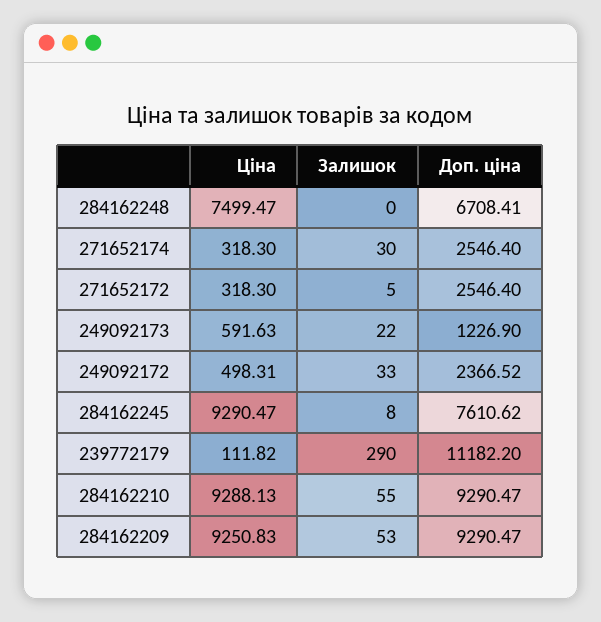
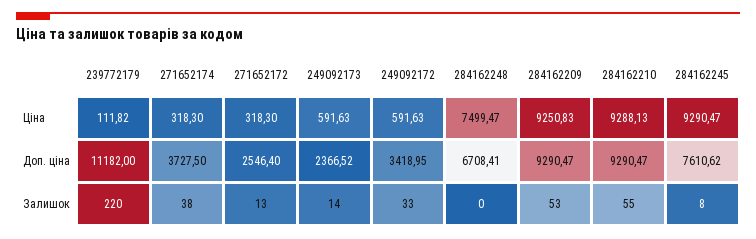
  {
    "Ціна": {
      "284162248": 7499.47,
      "271652174": 318.3,
      "271652172": 318.3,
      "249092173": 591.63,
-     "249092172": 498.31,
+     "249092172": 591.63,
      "284162245": 9290.47,
      "239772179": 111.82,
      "284162210": 9288.13,
      "284162209": 9250.83
    },
    "Залишок": {
      "284162248": 0,
-     "271652174": 30,
+     "271652174": 38,
-     "271652172": 5,
+     "271652172": 13,
-     "249092173": 22,
+     "249092173": 14,
      "249092172": 33,
      "284162245": 8,
-     "239772179": 290,
+     "239772179": 220,
      "284162210": 55,
      "284162209": 53
    },
    "Доп. ціна": {
      "284162248": 6708.41,
-     "271652174": 2546.4,
+     "271652174": 3727.5,
      "271652172": 2546.4,
-     "249092173": 1226.9,
+     "249092173": 2366.52,
-     "249092172": 2366.52,
+     "249092172": 3418.95,
      "284162245": 7610.62,
-     "239772179": 11182.2,
+     "239772179": 11182,
      "284162210": 9290.47,
      "284162209": 9290.47
    }
  }

